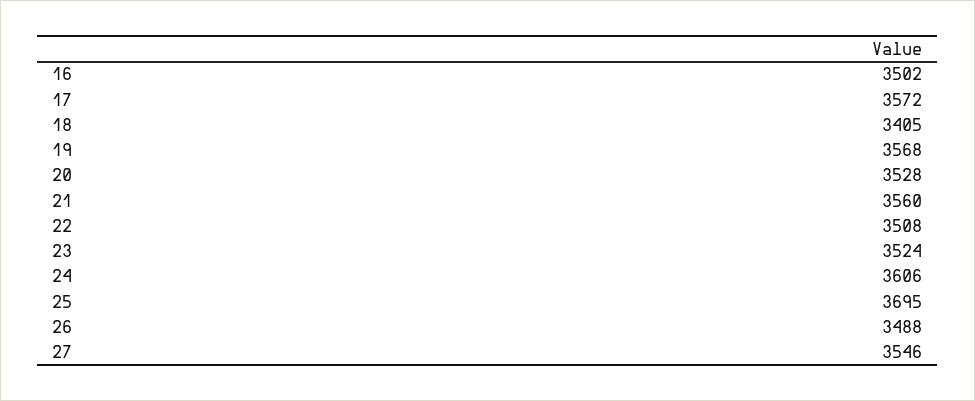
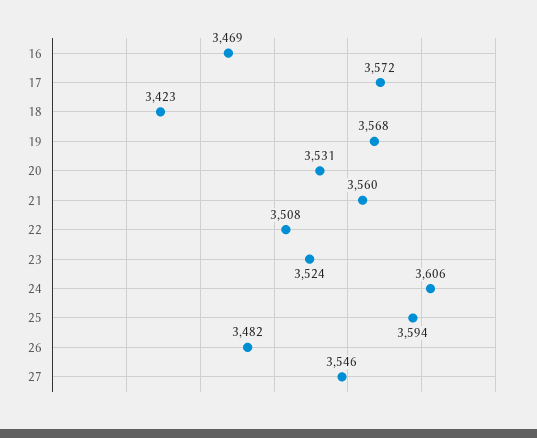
  {
-   "16": 3502,
+   "16": 3469,
    "17": 3572,
-   "18": 3405,
+   "18": 3423,
    "19": 3568,
-   "20": 3528,
+   "20": 3531,
    "21": 3560,
    "22": 3508,
    "23": 3524,
    "24": 3606,
-   "25": 3695,
+   "25": 3594,
-   "26": 3488,
+   "26": 3482,
    "27": 3546
  }

